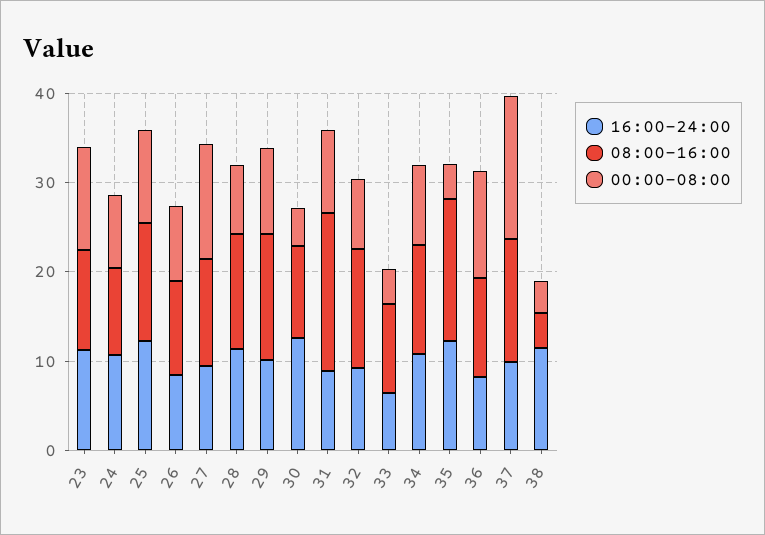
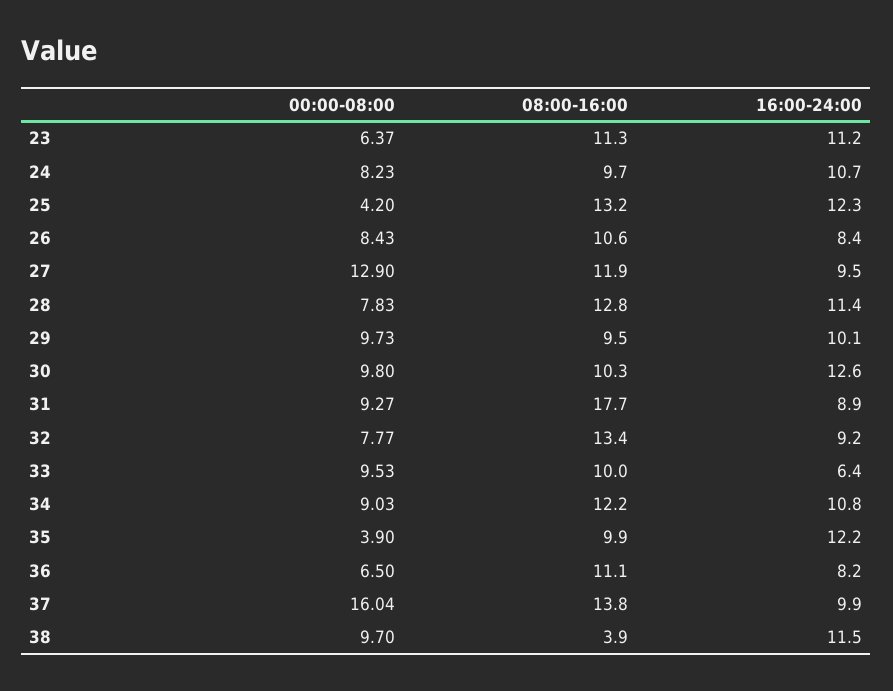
  {
    "16:00-24:00": {
      "23": 11.2,
      "24": 10.7,
      "25": 12.3,
      "26": 8.4,
      "27": 9.5,
      "28": 11.4,
      "29": 10.1,
      "30": 12.6,
      "31": 8.9,
      "32": 9.2,
      "33": 6.4,
      "34": 10.8,
      "35": 12.2,
      "36": 8.2,
      "37": 9.9,
      "38": 11.5
    },
    "08:00-16:00": {
      "23": 11.3,
      "24": 9.7,
      "25": 13.2,
      "26": 10.6,
      "27": 11.9,
      "28": 12.8,
-     "29": 14,
+     "29": 9.5,
      "30": 10.3,
      "31": 17.7,
      "32": 13.4,
      "33": 10,
      "34": 12.2,
-     "35": 16,
+     "35": 9.9,
      "36": 11.1,
      "37": 13.8,
      "38": 3.9
    },
    "00:00-08:00": {
-     "23": 12,
+     "23": 6.37,
      "24": 8.23,
-     "25": 10,
+     "25": 4.2,
      "26": 8.43,
      "27": 12.9,
      "28": 7.83,
      "29": 9.73,
-     "30": 4,
+     "30": 9.8,
      "31": 9.27,
      "32": 7.77,
-     "33": 4,
+     "33": 9.53,
      "34": 9.03,
      "35": 3.9,
-     "36": 12,
+     "36": 6.5,
      "37": 16.04,
-     "38": 4
+     "38": 9.7
    }
  }

